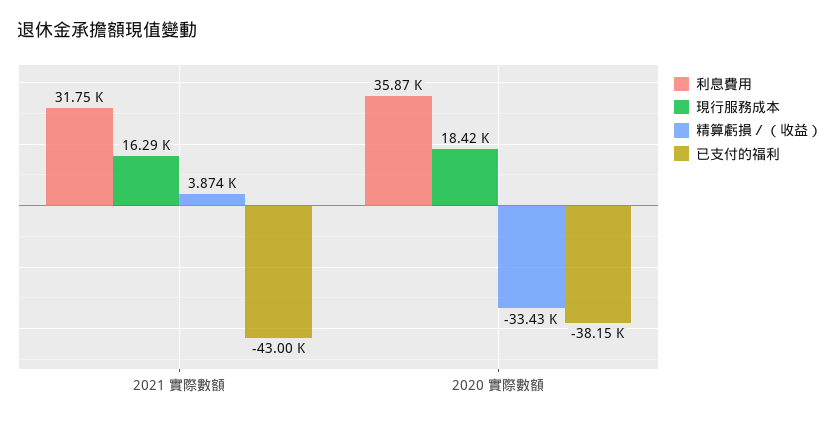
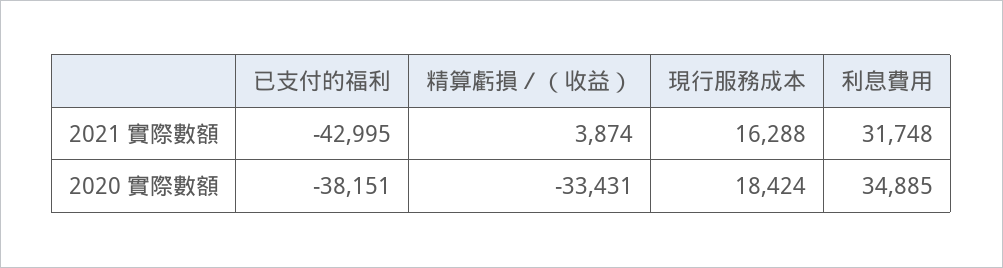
  {
    "利息費用": {
      "2021 實際數額": 31748,
-     "2020 實際數額": 35870
+     "2020 實際數額": 34885
    },
    "現行服務成本": {
      "2021 實際數額": 16288,
      "2020 實際數額": 18424
    },
    "精算虧損／（收益）": {
      "2021 實際數額": 3874,
      "2020 實際數額": -33431
    },
    "已支付的福利": {
      "2021 實際數額": -42995,
      "2020 實際數額": -38151
    }
  }

